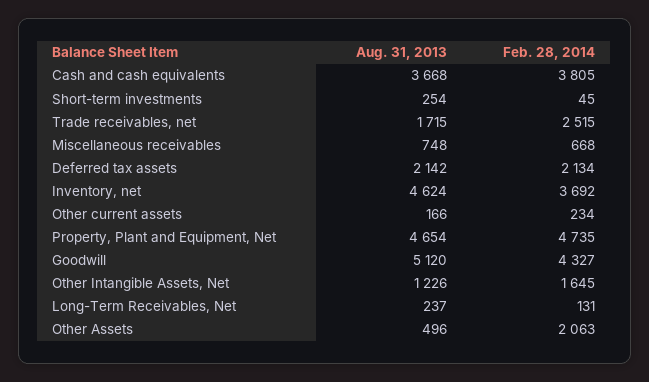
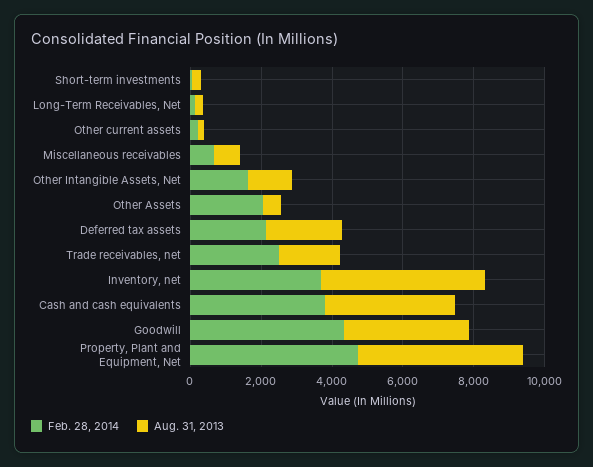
  {
    "Aug. 31, 2013": {
      "Cash and cash equivalents": 3668,
      "Short-term investments": 254,
      "Trade receivables, net": 1715,
      "Miscellaneous receivables": 748,
      "Deferred tax assets": 2142,
      "Inventory, net": 4624,
      "Other current assets": 166,
      "Property, Plant and Equipment, Net": 4654,
-     "Goodwill": 5120,
+     "Goodwill": 3500,
      "Other Intangible Assets, Net": 1226,
      "Long-Term Receivables, Net": 237,
      "Other Assets": 496
    },
    "Feb. 28, 2014": {
      "Cash and cash equivalents": 3805,
      "Short-term investments": 45,
      "Trade receivables, net": 2515,
      "Miscellaneous receivables": 668,
      "Deferred tax assets": 2134,
      "Inventory, net": 3692,
      "Other current assets": 234,
      "Property, Plant and Equipment, Net": 4735,
      "Goodwill": 4327,
      "Other Intangible Assets, Net": 1645,
      "Long-Term Receivables, Net": 131,
      "Other Assets": 2063
    }
  }

